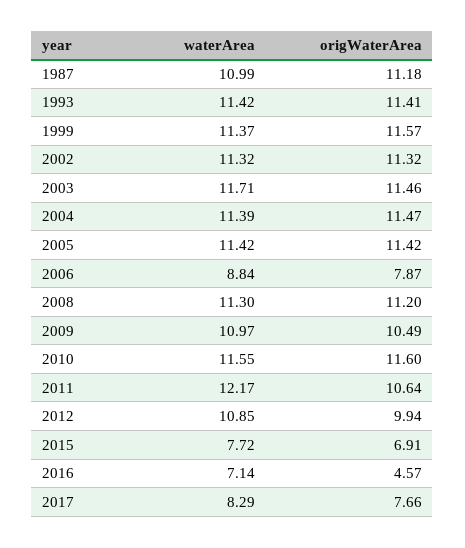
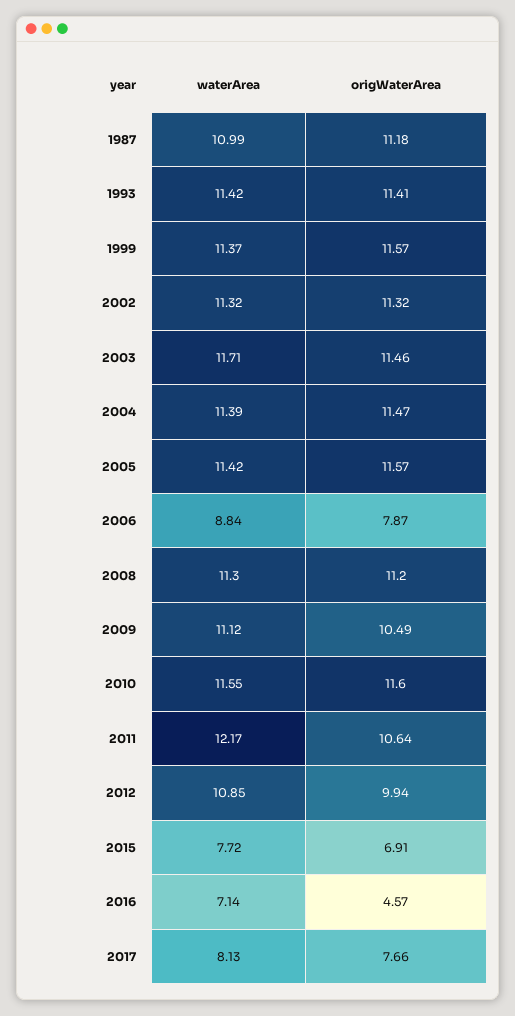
  {
    "waterArea": {
      "1987": 10.99,
      "1993": 11.42,
      "1999": 11.37,
      "2002": 11.32,
      "2003": 11.71,
      "2004": 11.39,
      "2005": 11.42,
      "2006": 8.84,
      "2008": 11.3,
-     "2009": 10.97,
+     "2009": 11.12,
      "2010": 11.55,
      "2011": 12.17,
      "2012": 10.85,
      "2015": 7.72,
      "2016": 7.14,
-     "2017": 8.29
+     "2017": 8.13
    },
    "origWaterArea": {
      "1987": 11.18,
      "1993": 11.41,
      "1999": 11.57,
      "2002": 11.32,
      "2003": 11.46,
      "2004": 11.47,
-     "2005": 11.42,
+     "2005": 11.57,
      "2006": 7.87,
      "2008": 11.2,
      "2009": 10.49,
      "2010": 11.6,
      "2011": 10.64,
      "2012": 9.94,
      "2015": 6.91,
      "2016": 4.57,
      "2017": 7.66
    }
  }

